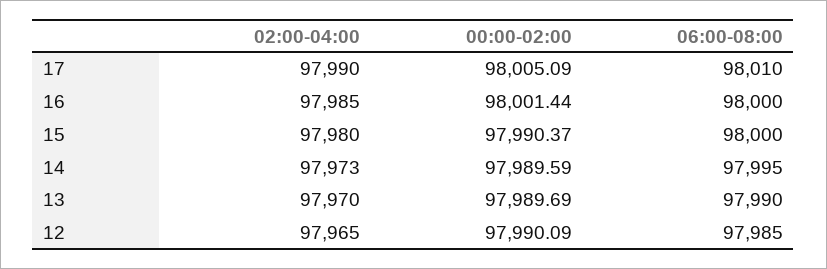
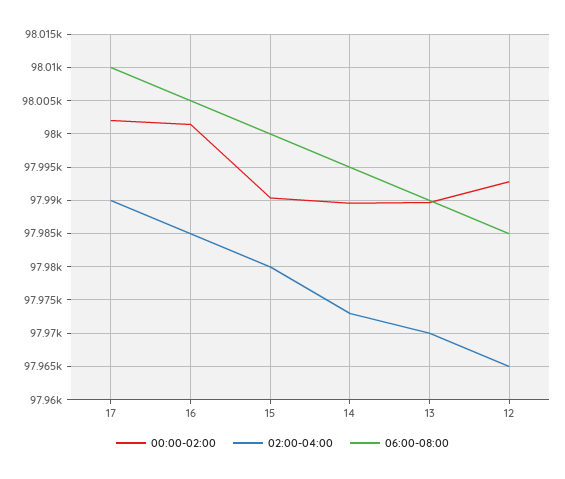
  {
    "02:00-04:00": {
      "17": 97990,
      "16": 97985,
      "15": 97980,
      "14": 97973,
      "13": 97970,
      "12": 97965
    },
    "00:00-02:00": {
-     "17": 98005.09,
+     "17": 98002,
      "16": 98001.44,
      "15": 97990.37,
      "14": 97989.59,
      "13": 97989.69,
-     "12": 97990.09
+     "12": 97993
    },
    "06:00-08:00": {
      "17": 98010,
-     "16": 98000,
+     "16": 98005,
      "15": 98000,
      "14": 97995,
      "13": 97990,
      "12": 97985
    }
  }

